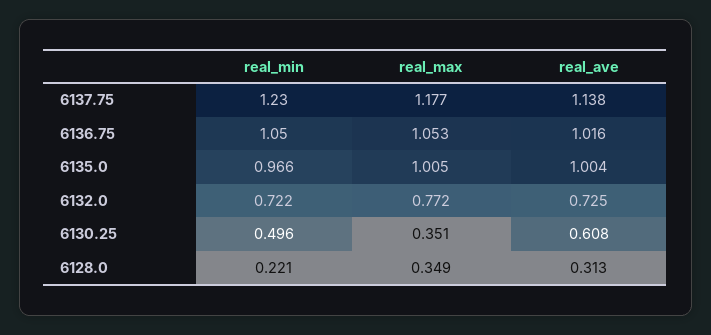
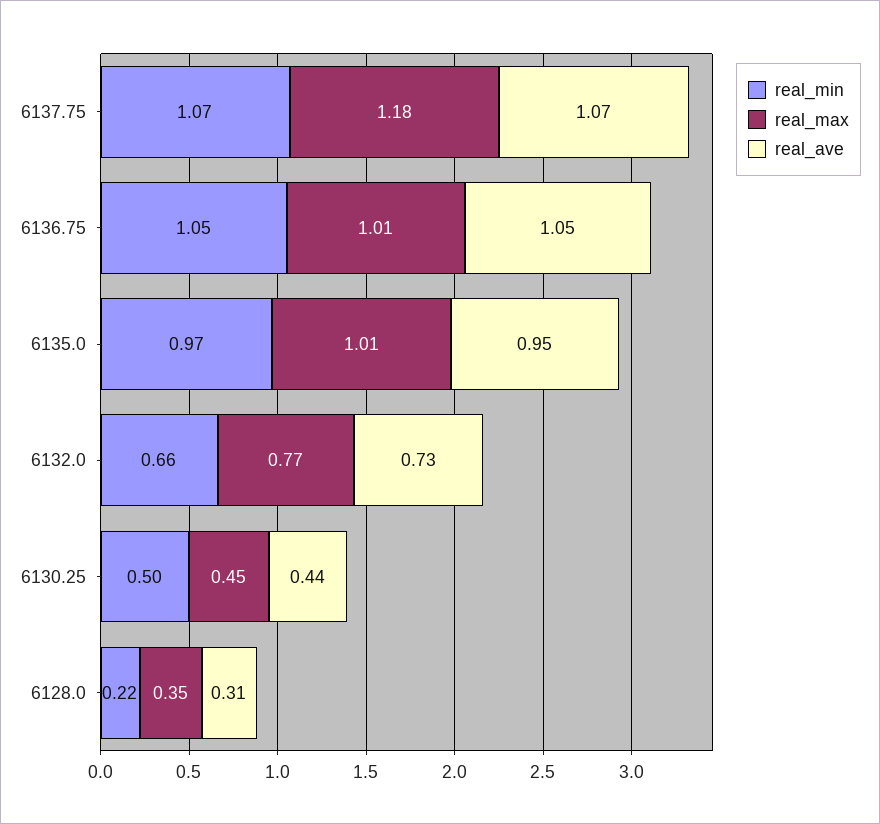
  {
    "real_min": {
-     "6137.75": 1.23,
+     "6137.75": 1.07,
      "6136.75": 1.05,
      "6135.0": 0.966,
-     "6132.0": 0.722,
+     "6132.0": 0.66,
      "6130.25": 0.496,
      "6128.0": 0.221
    },
    "real_max": {
      "6137.75": 1.177,
-     "6136.75": 1.053,
+     "6136.75": 1.01,
      "6135.0": 1.005,
      "6132.0": 0.772,
-     "6130.25": 0.351,
+     "6130.25": 0.45,
      "6128.0": 0.349
    },
    "real_ave": {
-     "6137.75": 1.138,
+     "6137.75": 1.07,
-     "6136.75": 1.016,
+     "6136.75": 1.05,
-     "6135.0": 1.004,
+     "6135.0": 0.95,
      "6132.0": 0.725,
-     "6130.25": 0.608,
+     "6130.25": 0.44,
      "6128.0": 0.313
    }
  }

